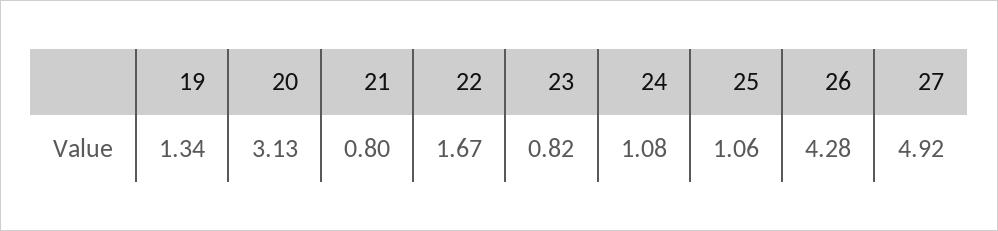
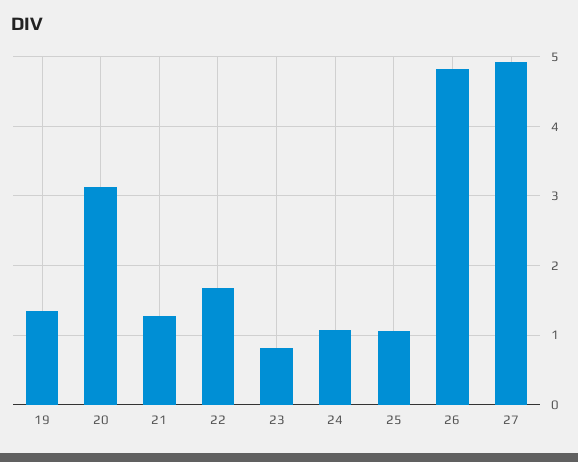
  {
    "19": 1.34,
    "20": 3.13,
-   "21": 0.8,
+   "21": 1.3,
    "22": 1.67,
    "23": 0.82,
    "24": 1.08,
    "25": 1.06,
-   "26": 4.28,
+   "26": 4.8,
    "27": 4.92
  }

